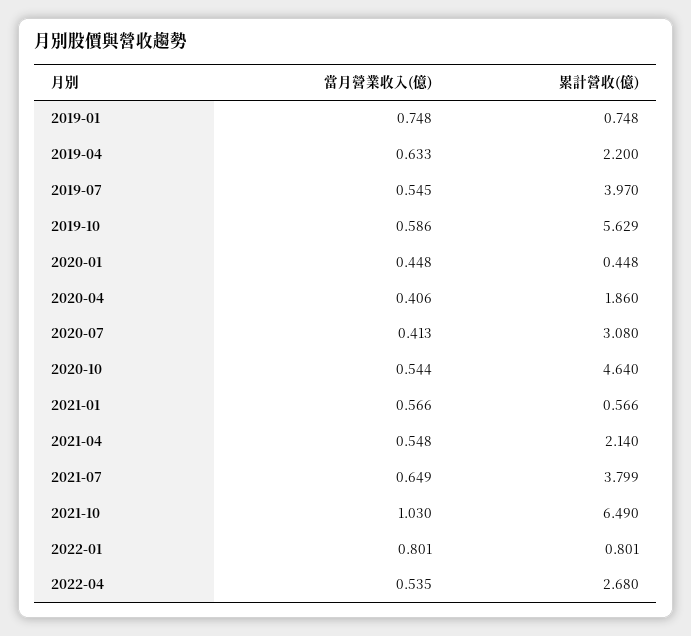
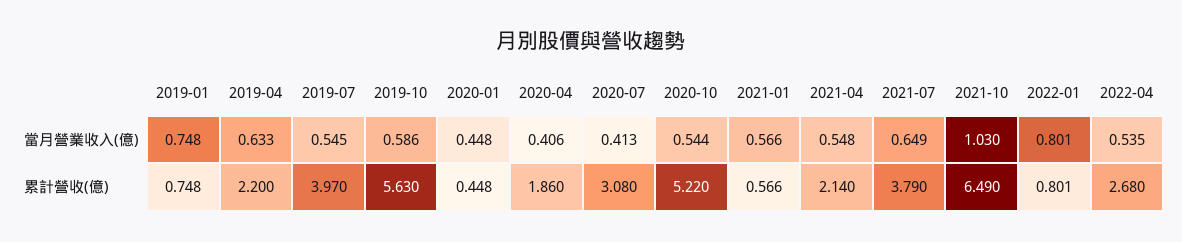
  {
    "當月營業收入(億)": {
      "2019-01": 0.748,
      "2019-04": 0.633,
      "2019-07": 0.545,
      "2019-10": 0.586,
      "2020-01": 0.448,
      "2020-04": 0.406,
      "2020-07": 0.413,
      "2020-10": 0.544,
      "2021-01": 0.566,
      "2021-04": 0.548,
      "2021-07": 0.649,
      "2021-10": 1.03,
      "2022-01": 0.801,
      "2022-04": 0.535
    },
    "累計營收(億)": {
      "2019-01": 0.748,
      "2019-04": 2.2,
      "2019-07": 3.97,
-     "2019-10": 5.629,
+     "2019-10": 5.63,
      "2020-01": 0.448,
      "2020-04": 1.86,
      "2020-07": 3.08,
-     "2020-10": 4.64,
+     "2020-10": 5.22,
      "2021-01": 0.566,
      "2021-04": 2.14,
-     "2021-07": 3.799,
+     "2021-07": 3.79,
      "2021-10": 6.49,
      "2022-01": 0.801,
      "2022-04": 2.68
    }
  }

